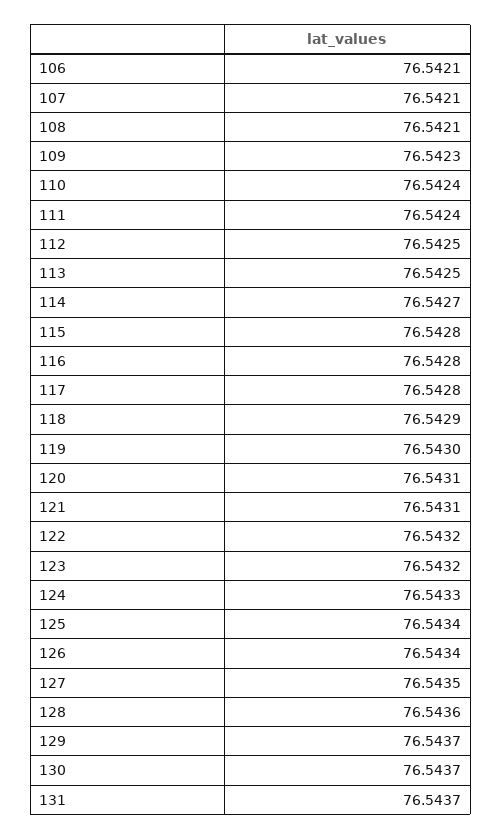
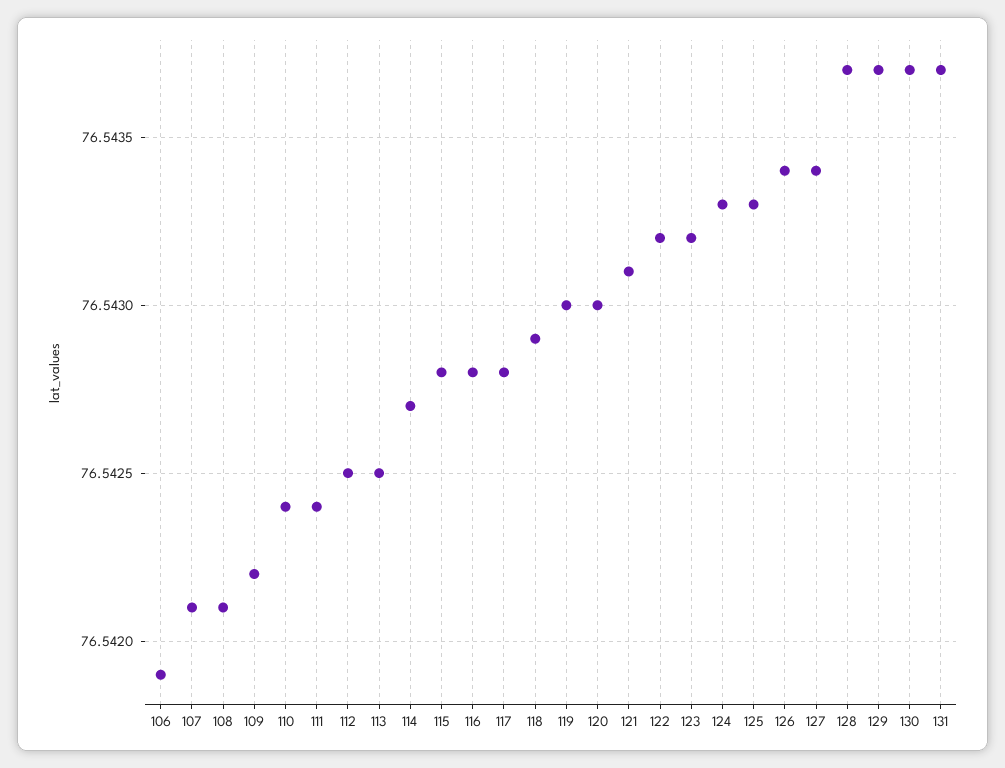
  {
-   "106": 76.5421,
+   "106": 76.5419,
    "107": 76.5421,
    "108": 76.5421,
-   "109": 76.5423,
+   "109": 76.5422,
    "110": 76.5424,
    "111": 76.5424,
    "112": 76.5425,
    "113": 76.5425,
    "114": 76.5427,
    "115": 76.5428,
    "116": 76.5428,
    "117": 76.5428,
    "118": 76.5429,
    "119": 76.543,
-   "120": 76.5431,
+   "120": 76.543,
    "121": 76.5431,
    "122": 76.5432,
    "123": 76.5432,
    "124": 76.5433,
-   "125": 76.5434,
+   "125": 76.5433,
    "126": 76.5434,
-   "127": 76.5435,
+   "127": 76.5434,
-   "128": 76.5436,
+   "128": 76.5437,
    "129": 76.5437,
    "130": 76.5437,
    "131": 76.5437
  }

